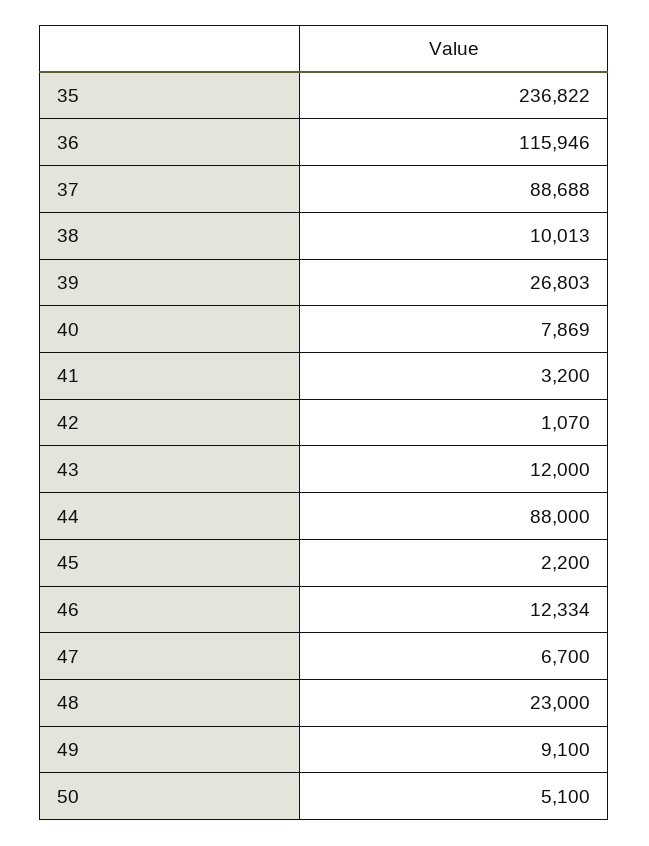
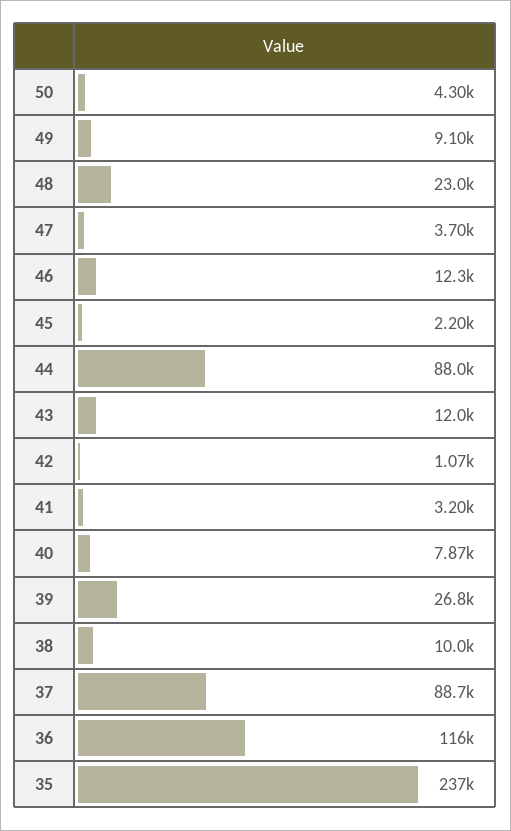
  {
    "35": 236822,
    "36": 115946,
    "37": 88688,
    "38": 10013,
    "39": 26803,
    "40": 7869,
    "41": 3200,
    "42": 1070,
    "43": 12000,
    "44": 88000,
    "45": 2200,
    "46": 12334,
-   "47": 6700,
+   "47": 3700,
    "48": 23000,
    "49": 9100,
-   "50": 5100
+   "50": 4300
  }

